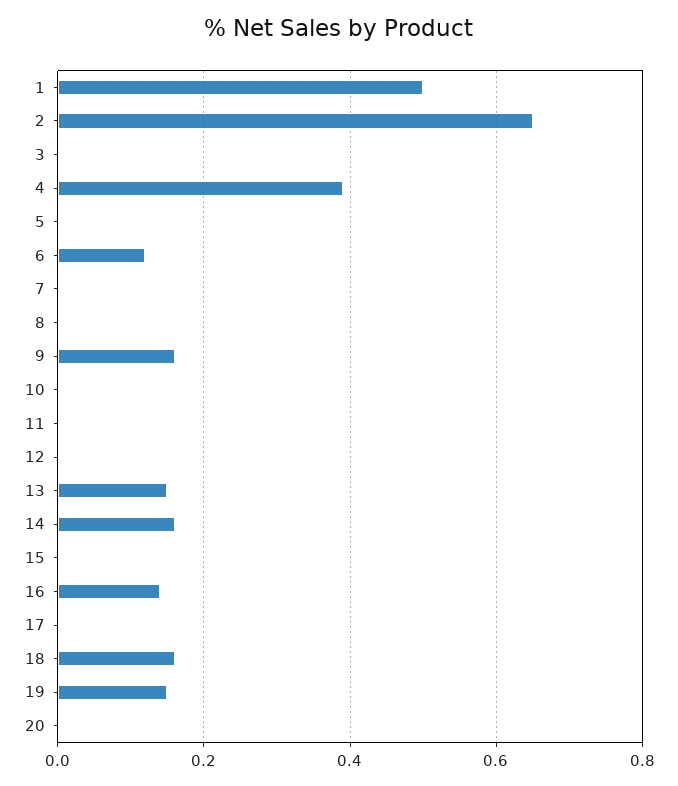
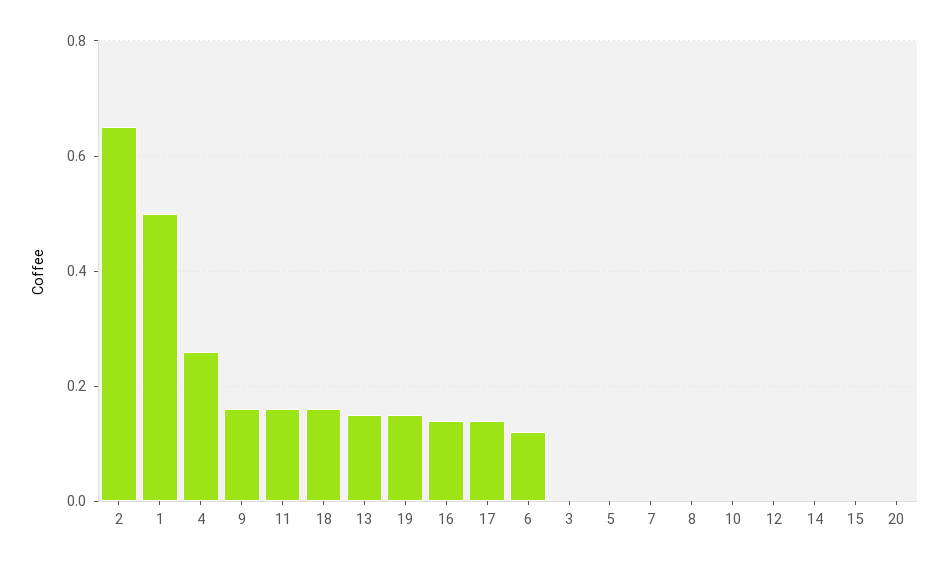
  {
    "1": 0.5,
    "2": 0.65,
    "3": 0,
-   "4": 0.4,
+   "4": 0.25,
    "5": 0,
    "6": 0.1,
    "7": 0,
    "8": 0,
    "9": 0.15,
    "10": 0,
-   "11": 0,
+   "11": 0.15,
    "12": 0,
    "13": 0.15,
-   "14": 0.15,
+   "14": 0,
    "15": 0,
    "16": 0.15,
-   "17": 0,
+   "17": 0.15,
    "18": 0.15,
    "19": 0.15,
    "20": 0
  }

